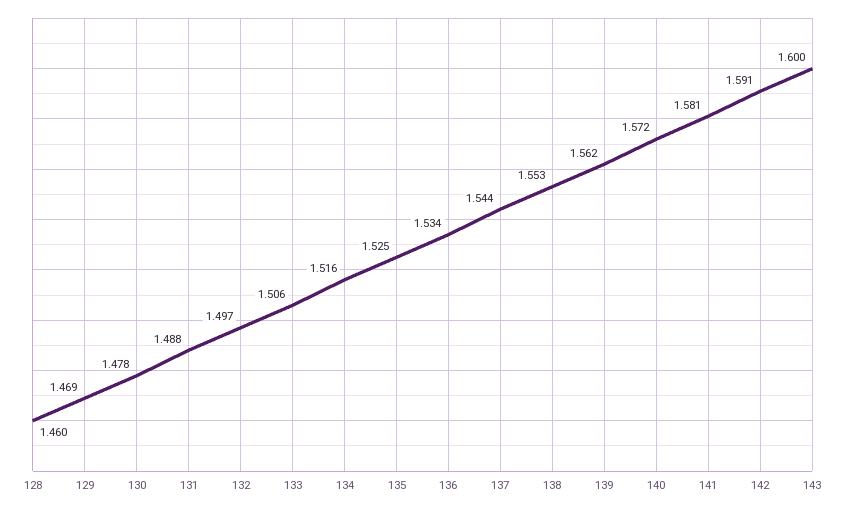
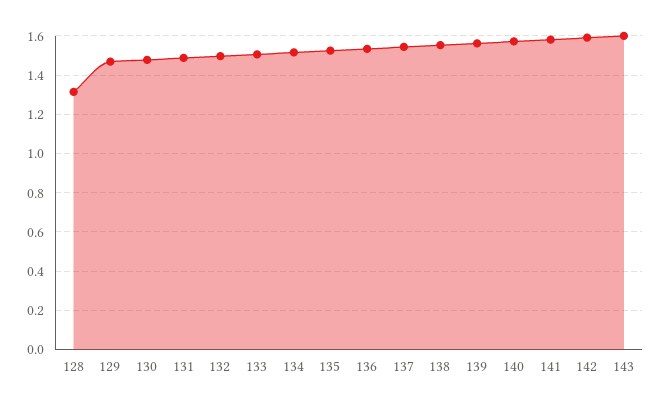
  {
-   "128": 1.46,
+   "128": 1.3,
    "129": 1.469,
    "130": 1.478,
    "131": 1.488,
    "132": 1.497,
    "133": 1.506,
    "134": 1.516,
    "135": 1.525,
    "136": 1.534,
    "137": 1.544,
    "138": 1.553,
    "139": 1.562,
    "140": 1.572,
    "141": 1.581,
    "142": 1.591,
    "143": 1.6
  }

